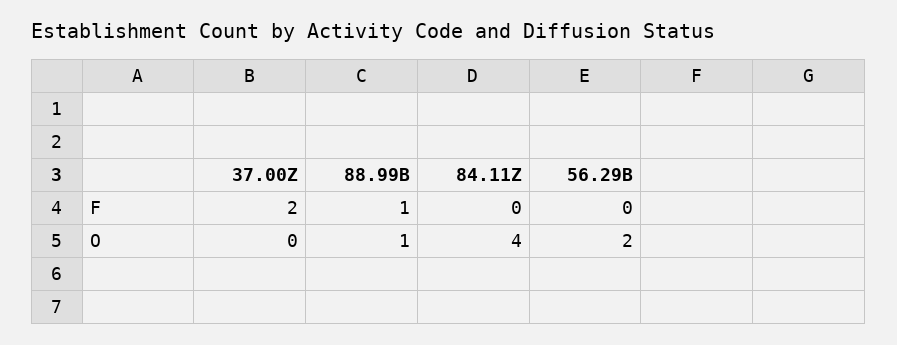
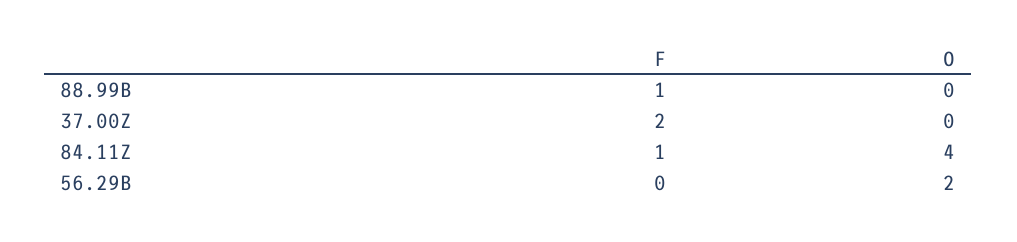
  {
    "37.00Z": {
      "F": 2,
      "O": 0
    },
    "88.99B": {
      "F": 1,
-     "O": 1
+     "O": 0
    },
    "84.11Z": {
-     "F": 0,
+     "F": 1,
      "O": 4
    },
    "56.29B": {
      "F": 0,
      "O": 2
    }
  }

